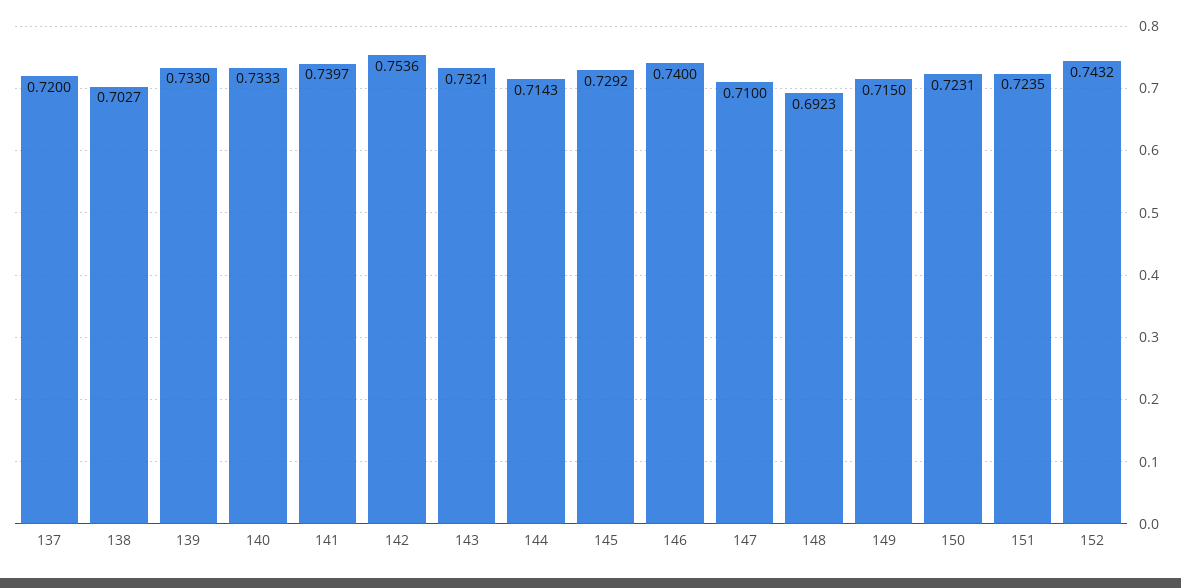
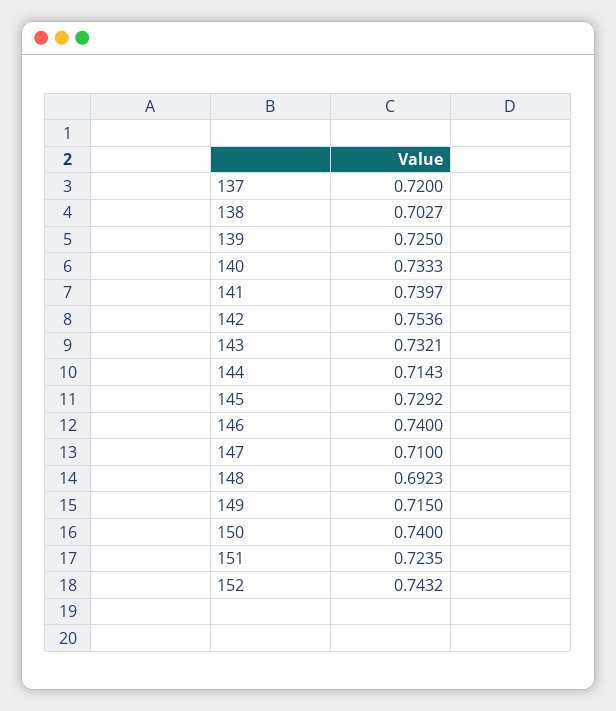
  {
    "137": 0.72,
    "138": 0.7027,
-   "139": 0.733,
+   "139": 0.725,
    "140": 0.7333,
    "141": 0.7397,
    "142": 0.7536,
    "143": 0.7321,
    "144": 0.7143,
    "145": 0.7292,
    "146": 0.74,
    "147": 0.71,
    "148": 0.6923,
    "149": 0.715,
-   "150": 0.7231,
+   "150": 0.74,
    "151": 0.7235,
    "152": 0.7432
  }

